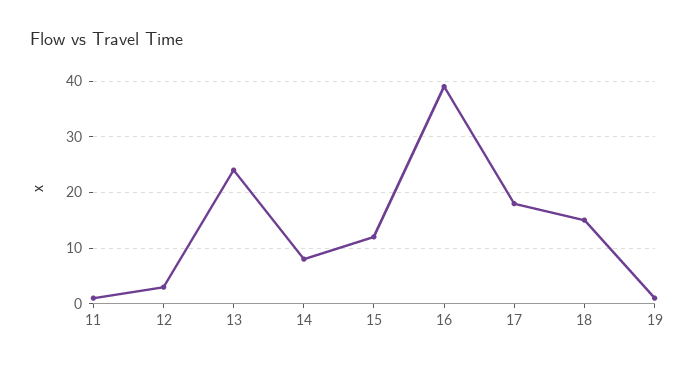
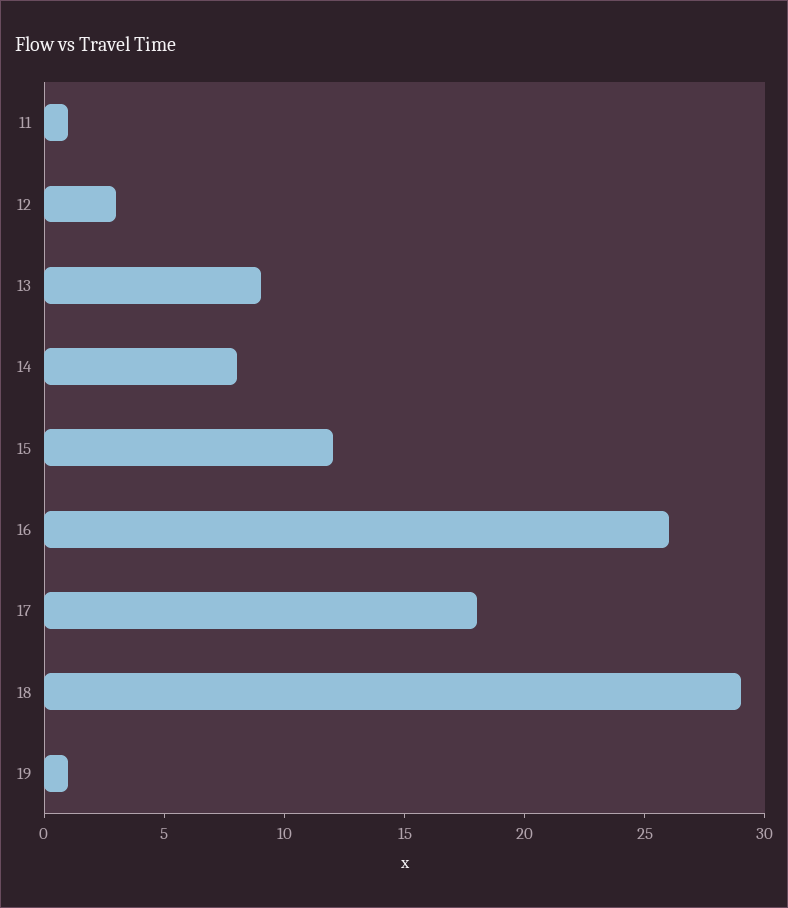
  {
    "11": 1,
    "12": 3,
-   "13": 25,
+   "13": 9,
    "14": 8,
    "15": 12,
-   "16": 40,
+   "16": 26,
    "17": 18,
-   "18": 15,
+   "18": 29,
    "19": 1
  }

